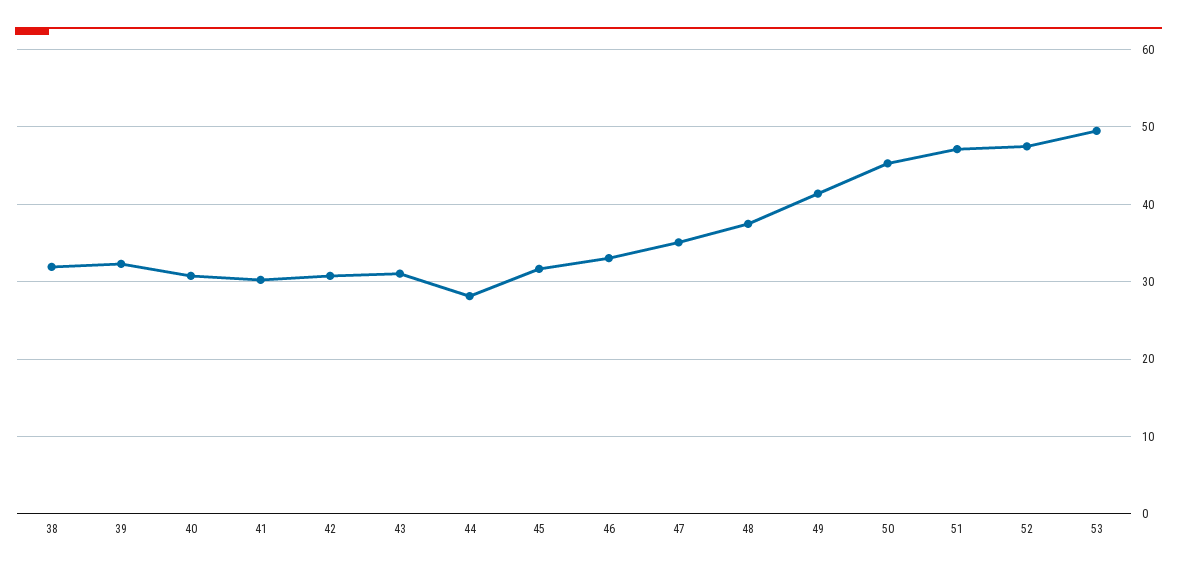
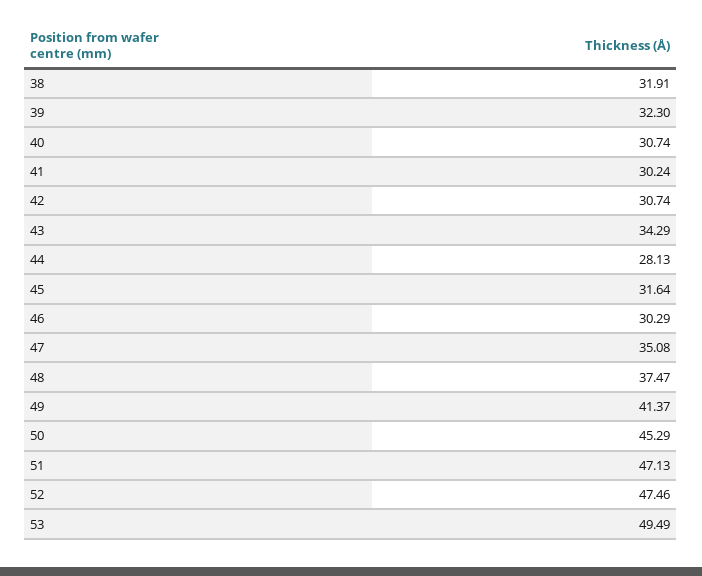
  {
    "38": 31.91,
    "39": 32.3,
    "40": 30.74,
    "41": 30.24,
    "42": 30.74,
-   "43": 31,
+   "43": 34.29,
    "44": 28.13,
    "45": 31.64,
-   "46": 33,
+   "46": 30.29,
    "47": 35.08,
    "48": 37.47,
    "49": 41.37,
    "50": 45.29,
    "51": 47.13,
    "52": 47.46,
    "53": 49.49
  }

